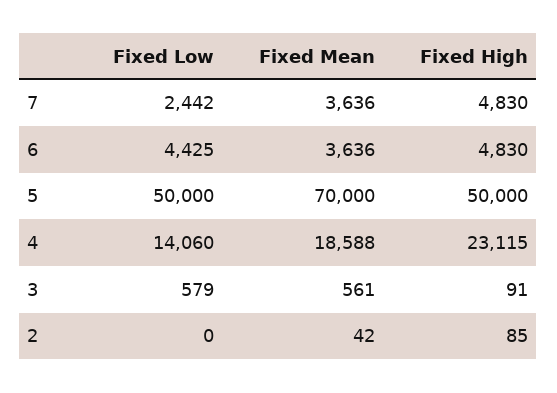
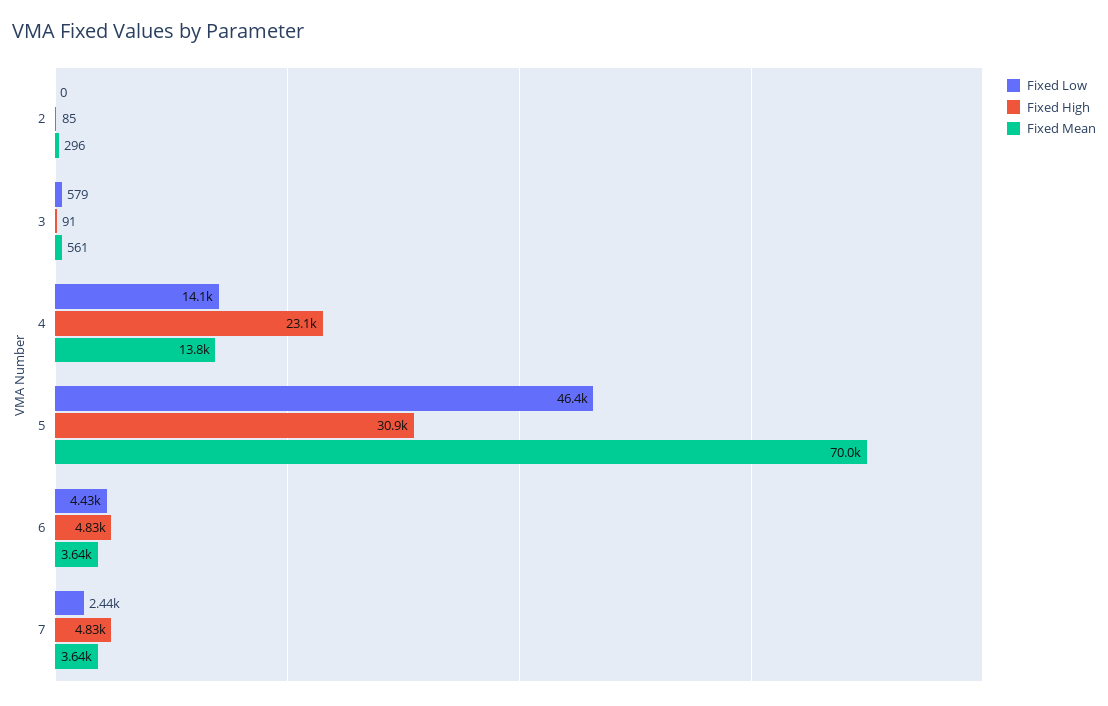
  {
    "Fixed Low": {
      "7": 2442,
      "6": 4425,
-     "5": 50000,
+     "5": 46400,
      "4": 14060,
      "3": 579,
      "2": 0
    },
    "Fixed Mean": {
      "7": 3636,
      "6": 3636,
      "5": 70000,
-     "4": 18588,
+     "4": 13800,
      "3": 561,
-     "2": 42
+     "2": 296
    },
    "Fixed High": {
      "7": 4830,
      "6": 4830,
-     "5": 50000,
+     "5": 30900,
      "4": 23115,
      "3": 91,
      "2": 85
    }
  }

